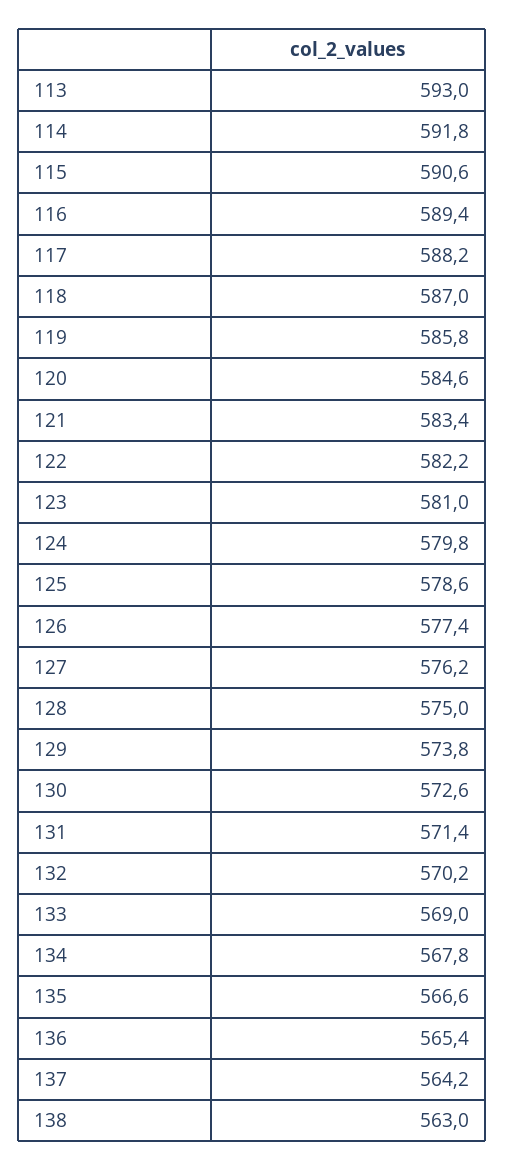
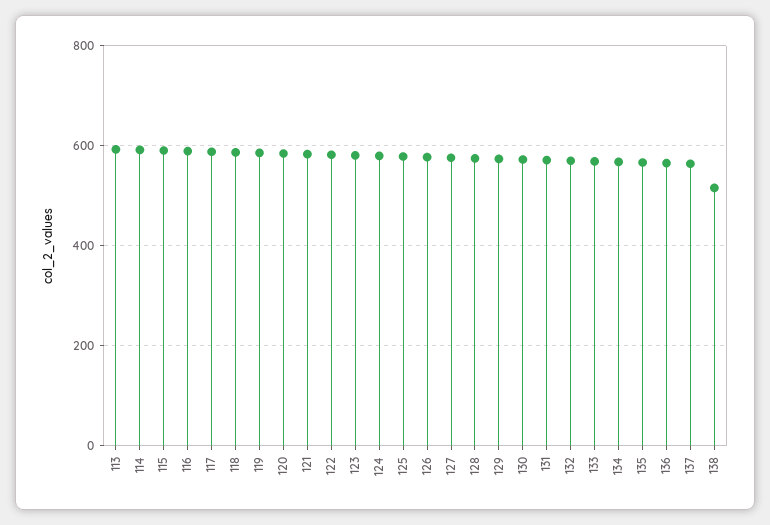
  {
    "113": 593,
    "114": 591.8,
    "115": 590.6,
    "116": 589.4,
    "117": 588.2,
    "118": 587,
    "119": 585.8,
    "120": 584.6,
    "121": 583.4,
    "122": 582.2,
    "123": 581,
    "124": 579.8,
    "125": 578.6,
    "126": 577.4,
    "127": 576.2,
    "128": 575,
    "129": 573.8,
    "130": 572.6,
    "131": 571.4,
    "132": 570.2,
    "133": 569,
    "134": 567.8,
    "135": 566.6,
    "136": 565.4,
    "137": 564.2,
-   "138": 563
+   "138": 520
  }

